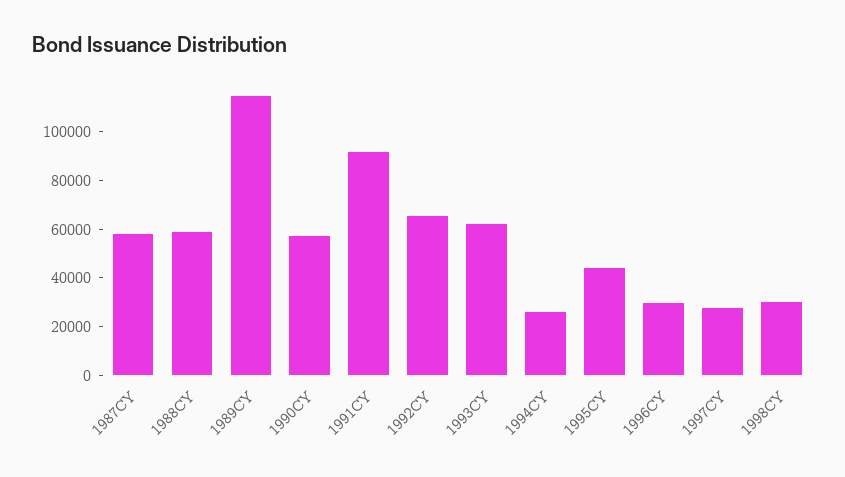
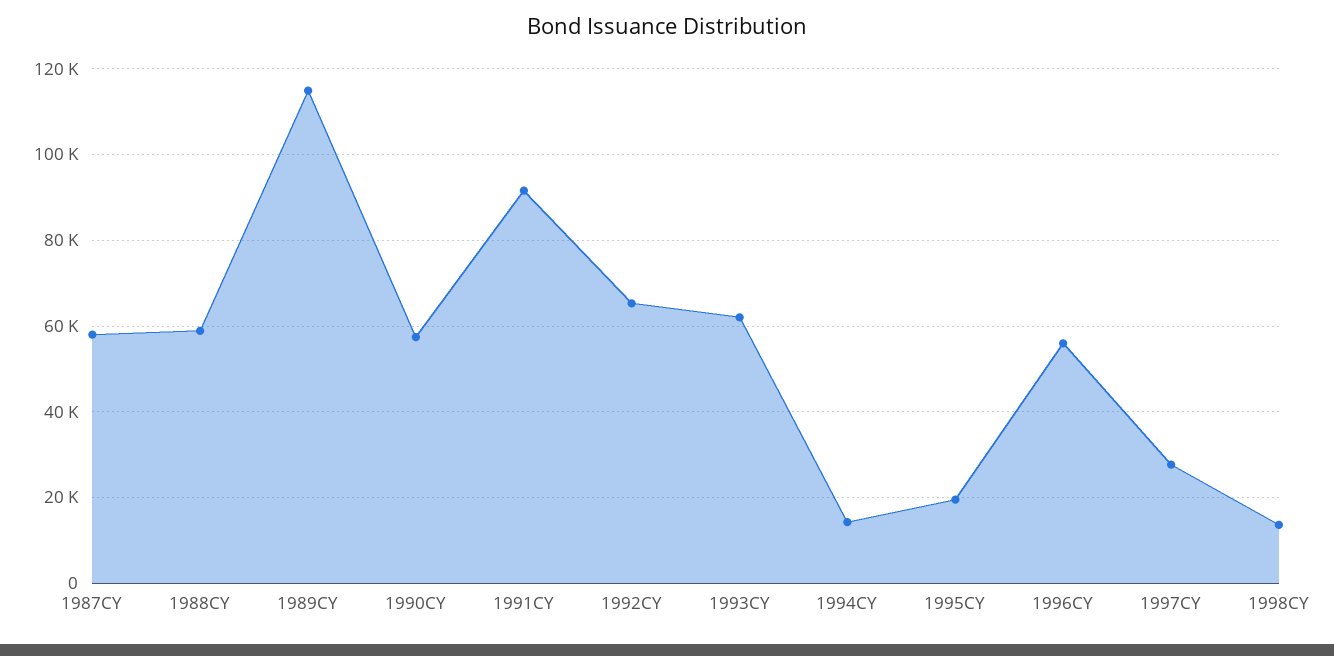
  {
    "1987CY": 58000,
    "1988CY": 58000,
    "1989CY": 114000,
    "1990CY": 58000,
    "1991CY": 92000,
    "1992CY": 66000,
    "1993CY": 62000,
-   "1994CY": 25000,
+   "1994CY": 14000,
-   "1995CY": 45000,
+   "1995CY": 20000,
-   "1996CY": 30000,
+   "1996CY": 56000,
    "1997CY": 28000,
-   "1998CY": 30000
+   "1998CY": 14000
  }

